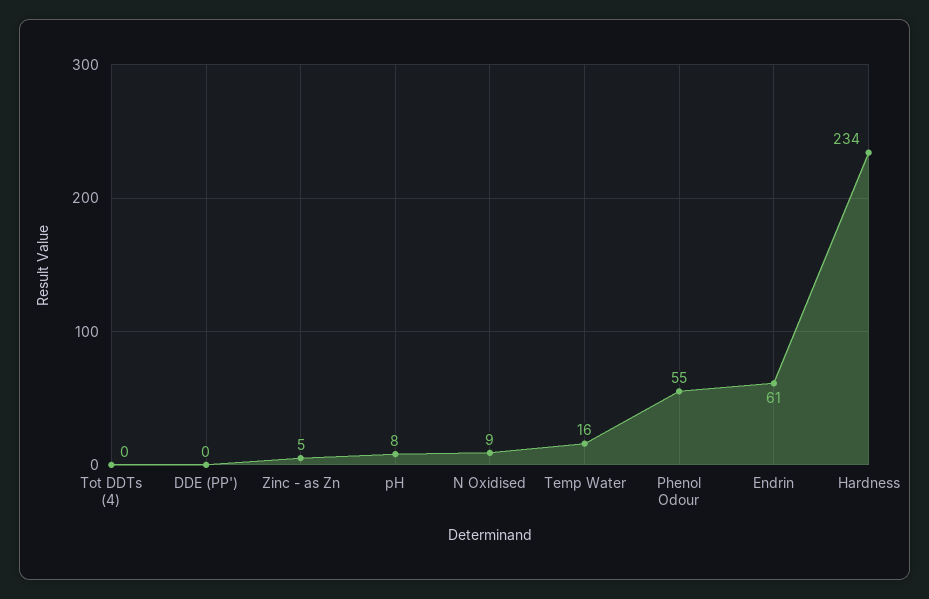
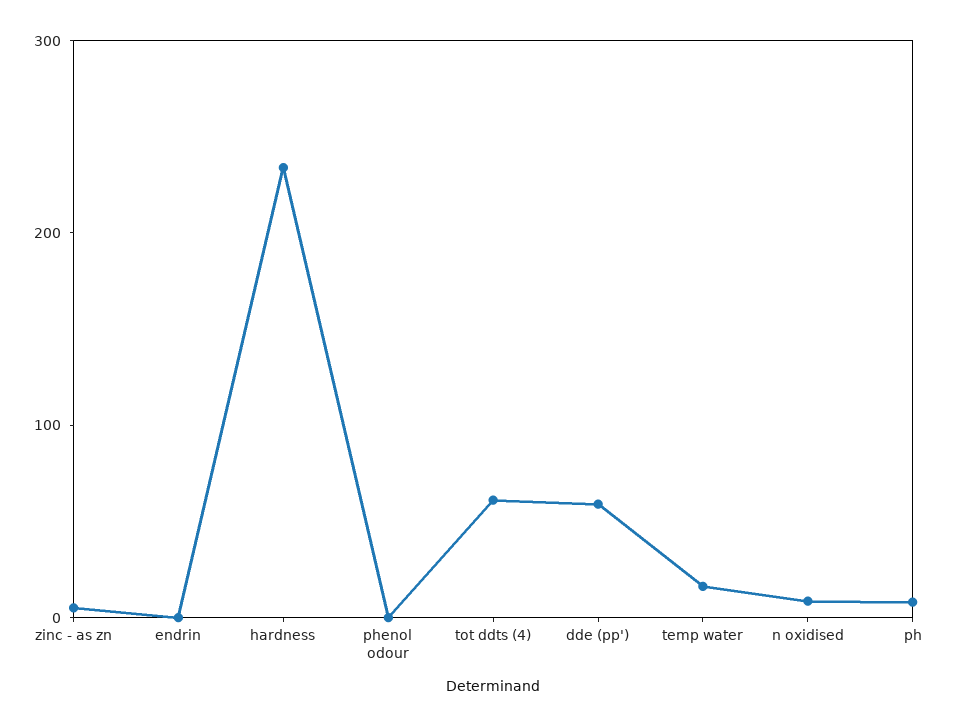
  {
-   "Tot DDTs (4)": 0,
+   "Tot DDTs (4)": 60,
-   "DDE (PP')": 0,
+   "DDE (PP')": 60,
    "Zinc - as Zn": 5,
    "pH": 8,
    "N Oxidised": 9,
    "Temp Water": 16,
-   "Phenol Odour": 55,
+   "Phenol Odour": 0,
-   "Endrin": 61,
+   "Endrin": 0,
    "Hardness": 234
  }

